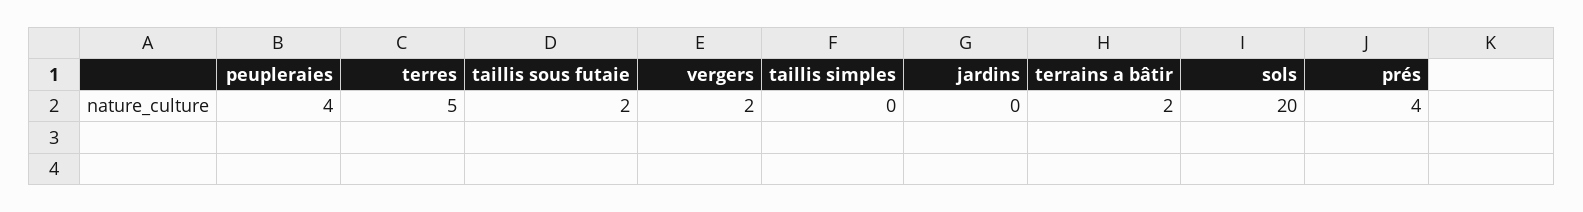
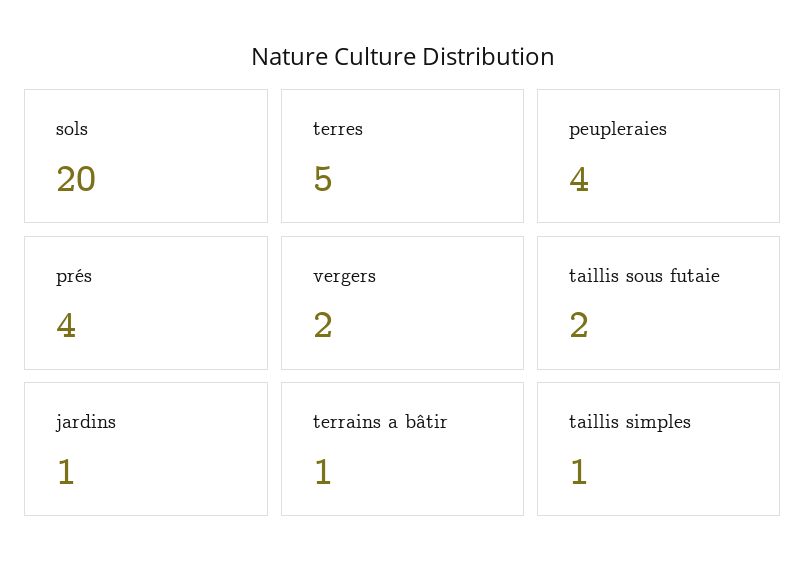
  {
    "peupleraies": 4,
    "terres": 5,
    "taillis sous futaie": 2,
    "vergers": 2,
-   "taillis simples": 0,
+   "taillis simples": 1,
-   "jardins": 0,
+   "jardins": 1,
-   "terrains a bâtir": 2,
+   "terrains a bâtir": 1,
    "sols": 20,
    "prés": 4
  }

